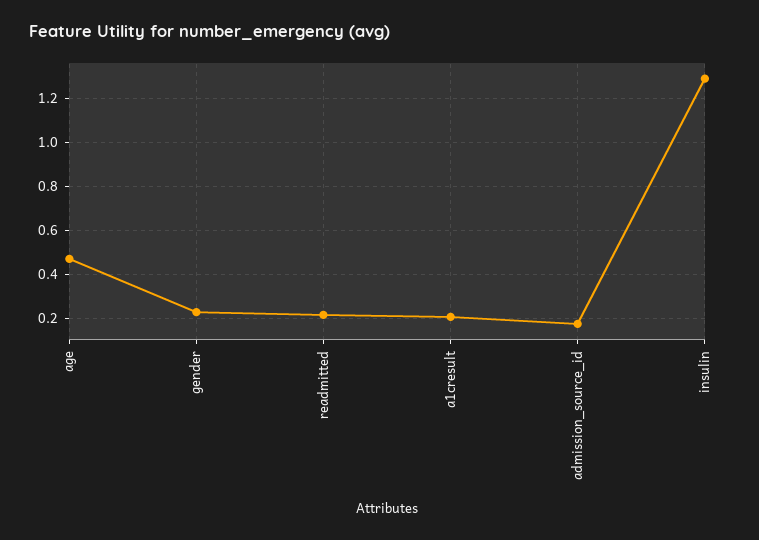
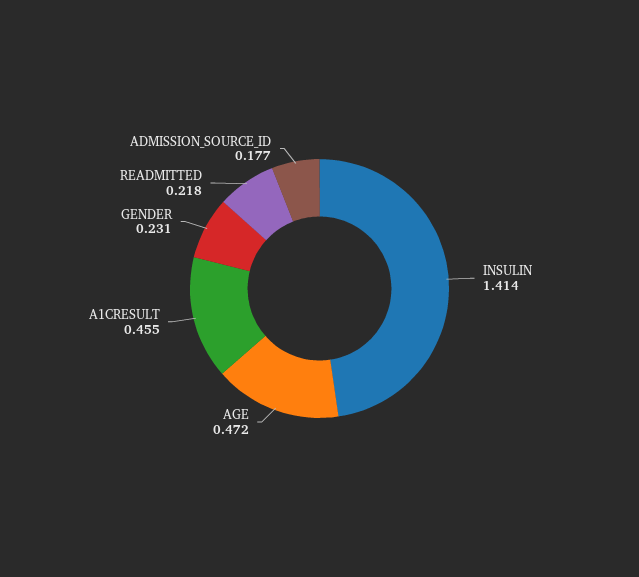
  {
    "age": 0.472,
    "gender": 0.231,
    "readmitted": 0.218,
-   "a1cresult": 0.2,
+   "a1cresult": 0.455,
    "admission_source_id": 0.177,
-   "insulin": 1.3
+   "insulin": 1.414
  }

